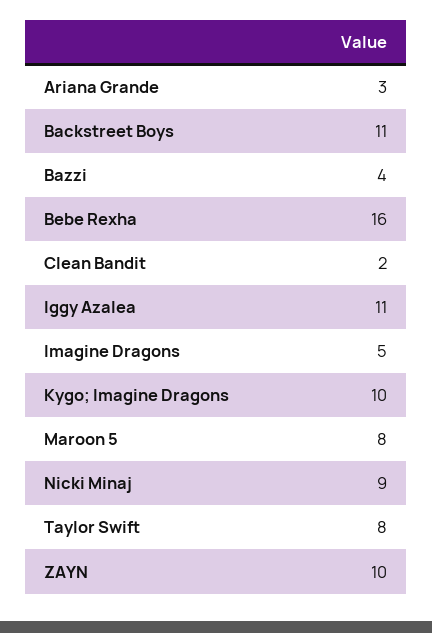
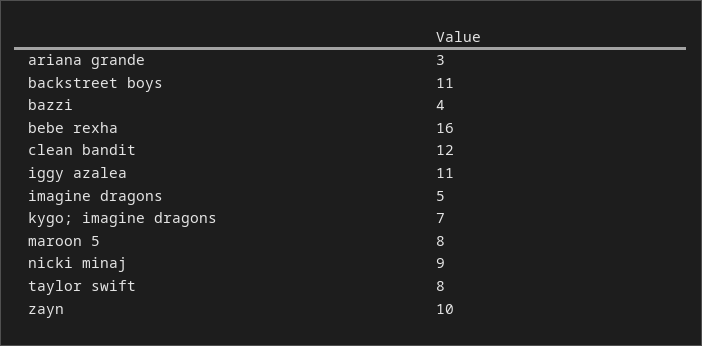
  {
    "Ariana Grande": 3,
    "Backstreet Boys": 11,
    "Bazzi": 4,
    "Bebe Rexha": 16,
-   "Clean Bandit": 2,
+   "Clean Bandit": 12,
    "Iggy Azalea": 11,
    "Imagine Dragons": 5,
-   "Kygo; Imagine Dragons": 10,
+   "Kygo; Imagine Dragons": 7,
    "Maroon 5": 8,
    "Nicki Minaj": 9,
    "Taylor Swift": 8,
    "ZAYN": 10
  }

